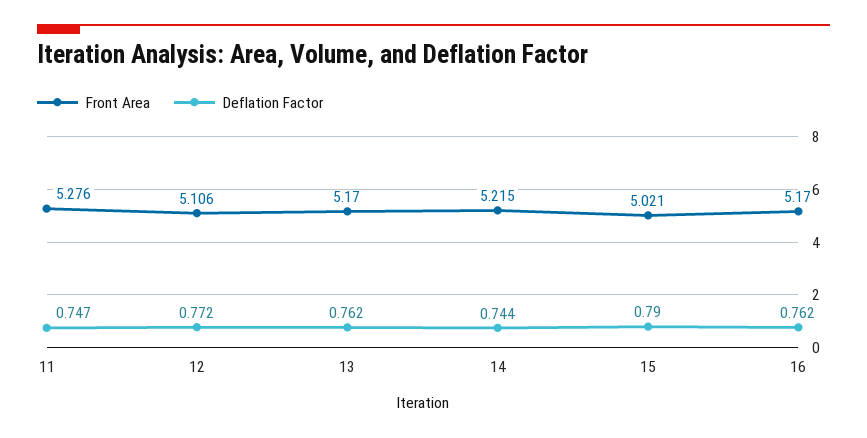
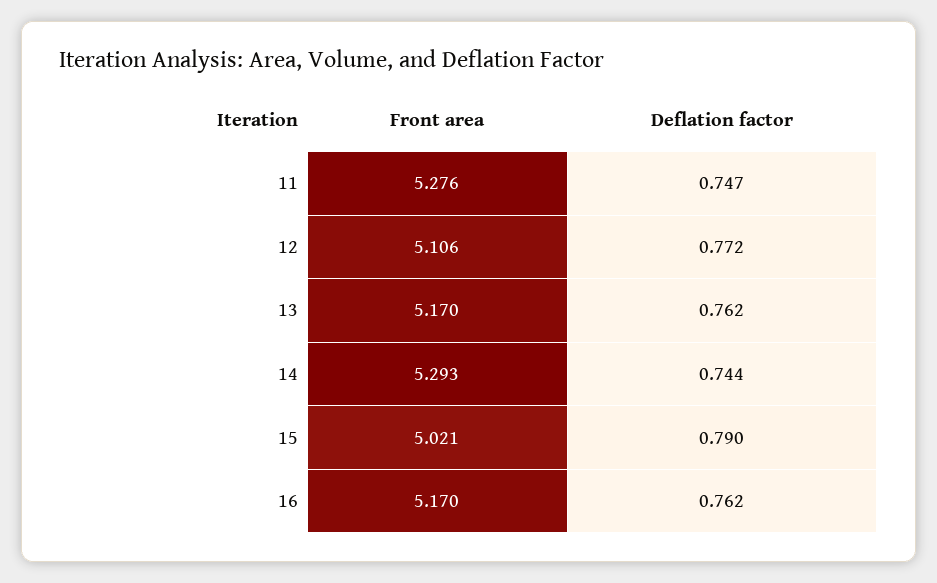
  {
    "Front Area": {
      "11": 5.276,
      "12": 5.106,
      "13": 5.17,
-     "14": 5.215,
+     "14": 5.293,
      "15": 5.021,
      "16": 5.17
    },
    "Deflation Factor": {
      "11": 0.747,
      "12": 0.772,
      "13": 0.762,
      "14": 0.744,
      "15": 0.79,
      "16": 0.762
    }
  }

